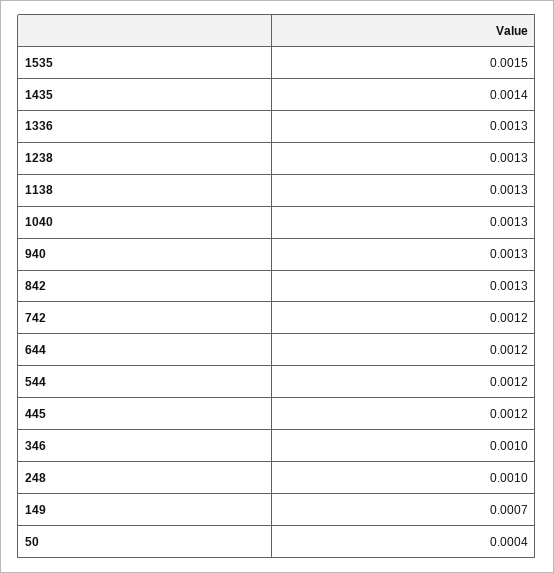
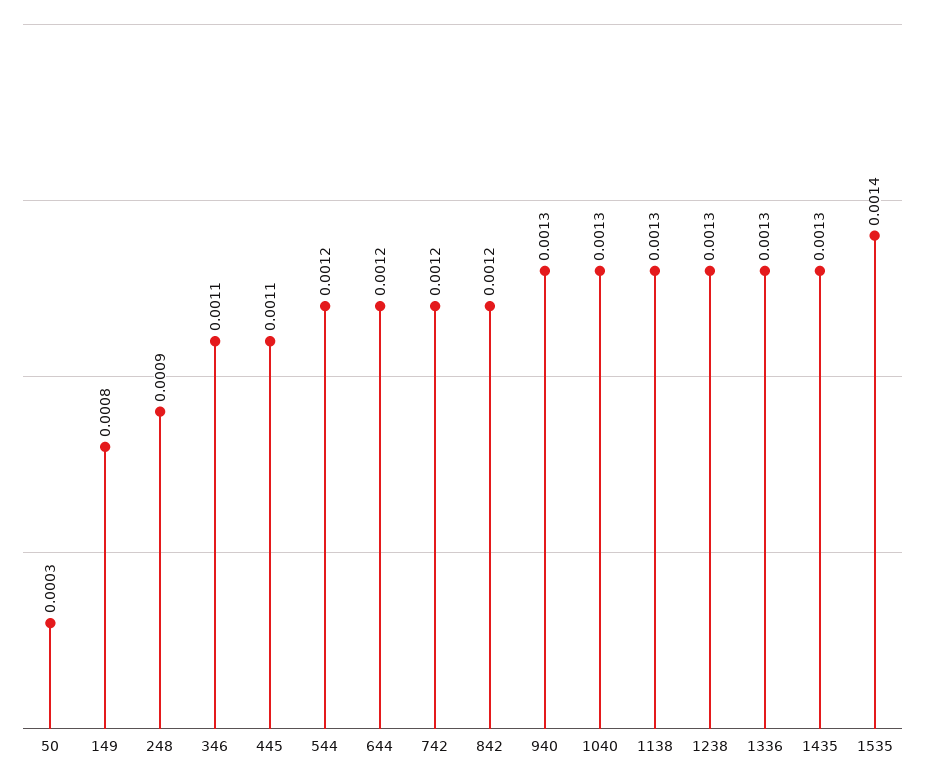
  {
-   "1535": 0.0015,
+   "1535": 0.0014,
-   "1435": 0.0014,
+   "1435": 0.0013,
    "1336": 0.0013,
    "1238": 0.0013,
    "1138": 0.0013,
    "1040": 0.0013,
    "940": 0.0013,
-   "842": 0.0013,
+   "842": 0.0012,
    "742": 0.0012,
    "644": 0.0012,
    "544": 0.0012,
-   "445": 0.0012,
+   "445": 0.0011,
-   "346": 0.001,
+   "346": 0.0011,
-   "248": 0.001,
+   "248": 0.0009,
-   "149": 0.0007,
+   "149": 0.0008,
-   "50": 0.0004
+   "50": 0.0003
  }

